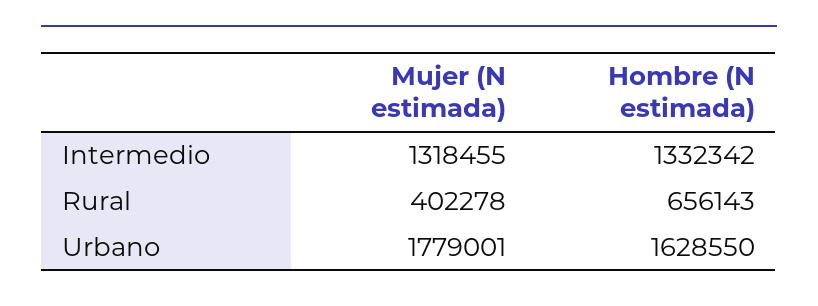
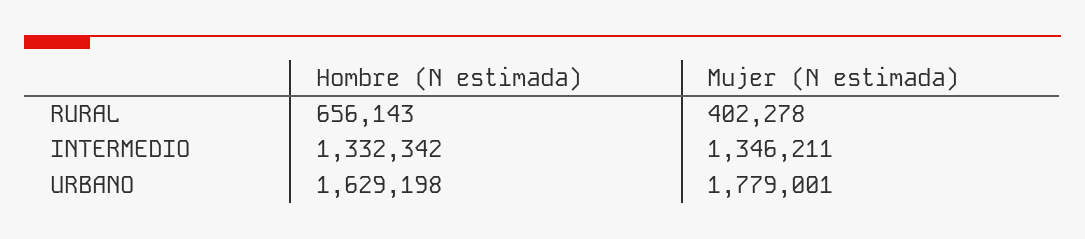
  {
    "Mujer (N estimada)": {
-     "Intermedio": 1318455,
+     "Intermedio": 1346211,
      "Rural": 402278,
      "Urbano": 1779001
    },
    "Hombre (N estimada)": {
      "Intermedio": 1332342,
      "Rural": 656143,
-     "Urbano": 1628550
+     "Urbano": 1629198
    }
  }

